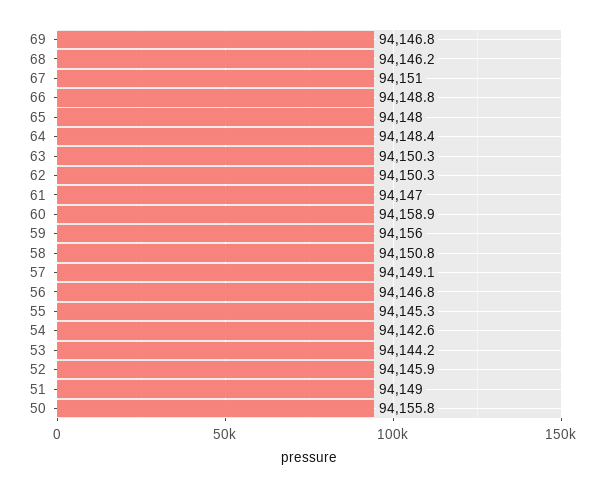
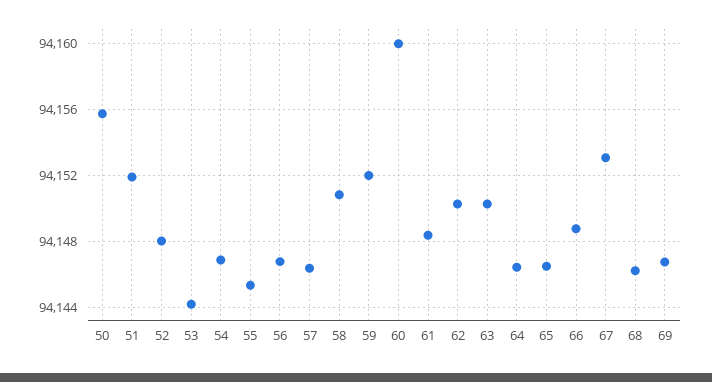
  {
    "69": 94146.8,
    "68": 94146.2,
-   "67": 94151,
+   "67": 94153,
    "66": 94148.8,
-   "65": 94148,
+   "65": 94146.5,
-   "64": 94148.4,
+   "64": 94146.5,
    "63": 94150.3,
    "62": 94150.3,
-   "61": 94147,
+   "61": 94148.5,
-   "60": 94158.9,
+   "60": 94160,
-   "59": 94156,
+   "59": 94152,
    "58": 94150.8,
-   "57": 94149.1,
+   "57": 94146.5,
    "56": 94146.8,
    "55": 94145.3,
-   "54": 94142.6,
+   "54": 94147,
    "53": 94144.2,
-   "52": 94145.9,
+   "52": 94148,
-   "51": 94149,
+   "51": 94152,
    "50": 94155.8
  }

